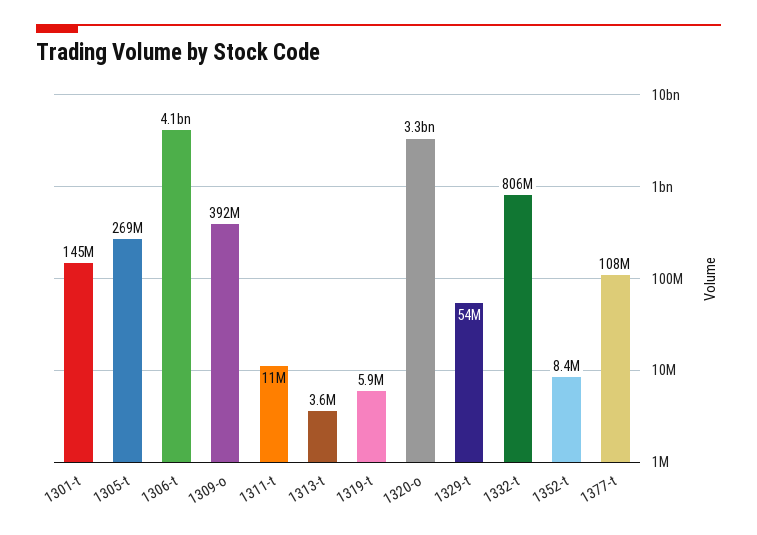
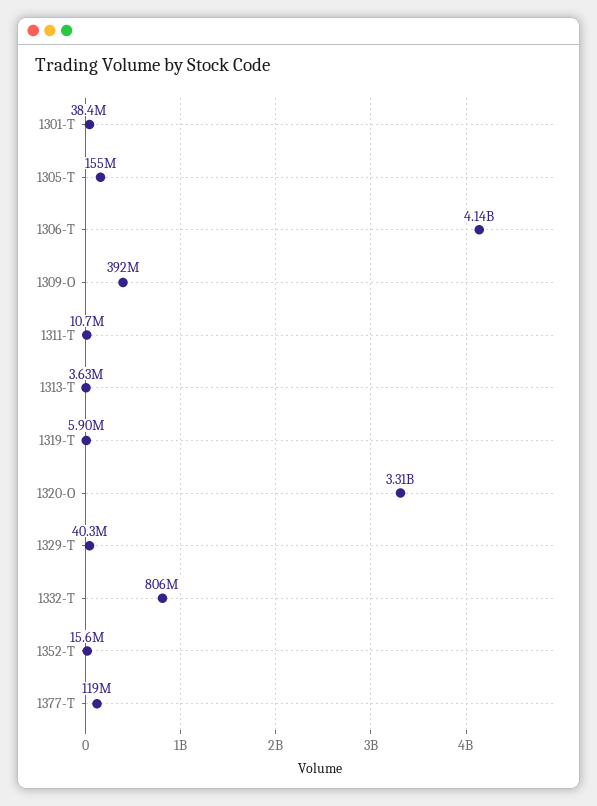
  {
-   "1301-t": 145000000,
+   "1301-t": 38400000,
-   "1305-t": 269000000,
+   "1305-t": 155000000,
    "1306-t": 4140000000,
    "1309-o": 392000000,
    "1311-t": 10700000,
    "1313-t": 3630000,
    "1319-t": 5900000,
    "1320-o": 3310000000,
-   "1329-t": 54000000,
+   "1329-t": 40300000,
    "1332-t": 806000000,
-   "1352-t": 8400000,
+   "1352-t": 15600000,
-   "1377-t": 108000000
+   "1377-t": 119000000
  }

